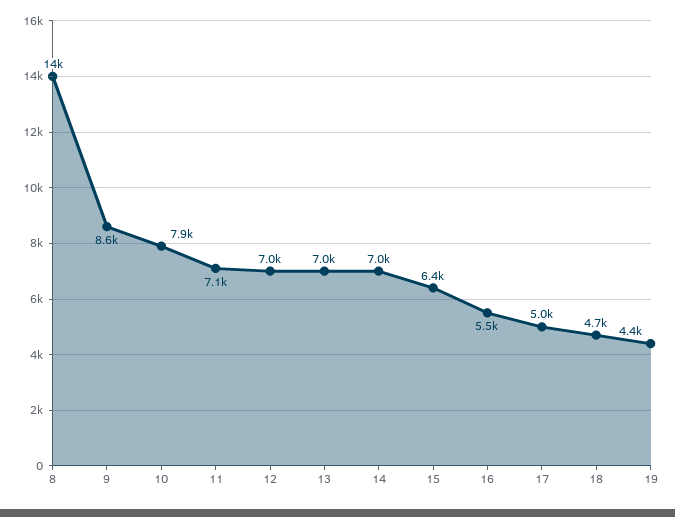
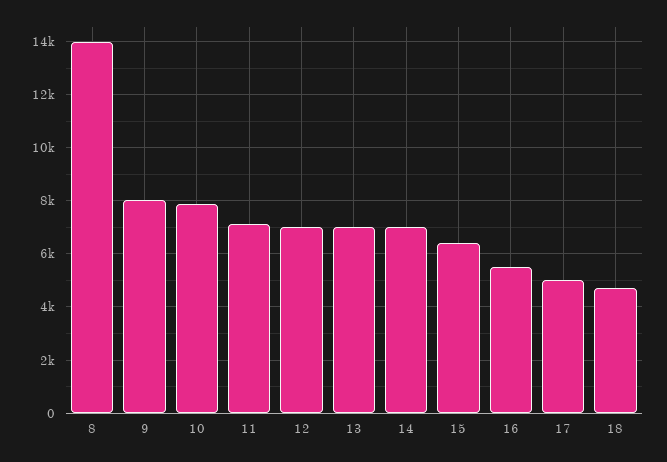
  {
    "8": 14000,
-   "9": 8600,
+   "9": 8000,
    "10": 7900,
    "11": 7100,
    "12": 7000,
    "13": 7000,
    "14": 7000,
    "15": 6400,
    "16": 5500,
    "17": 5000,
-   "18": 4700,
+   "18": 4700
-   "19": 4400
  }

